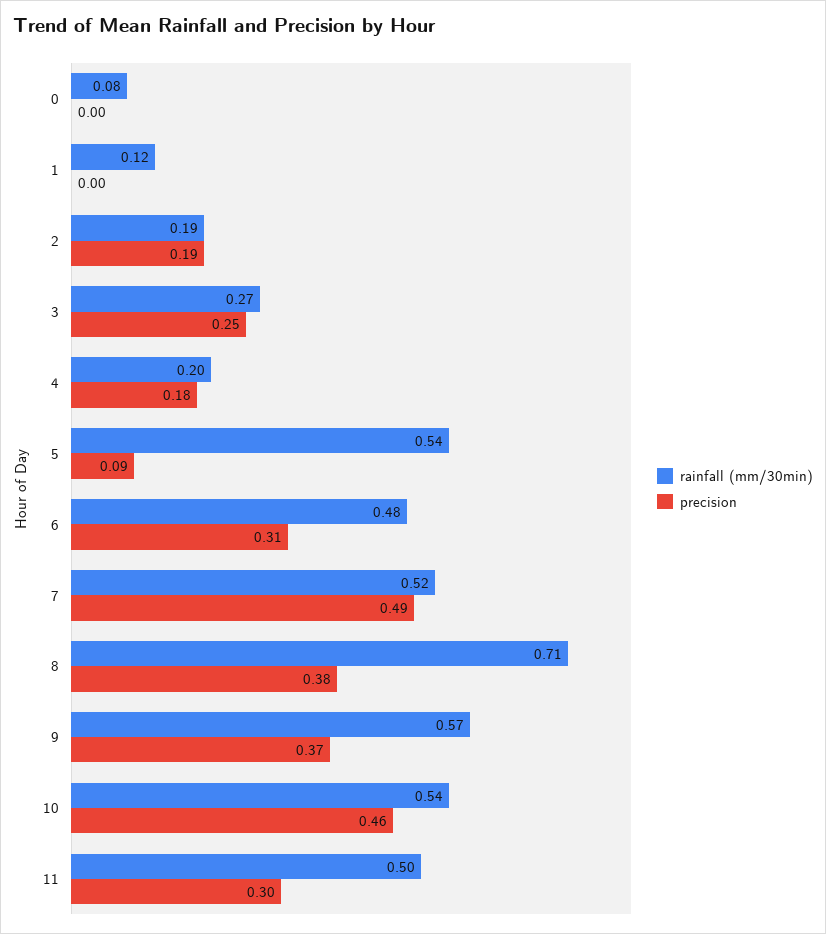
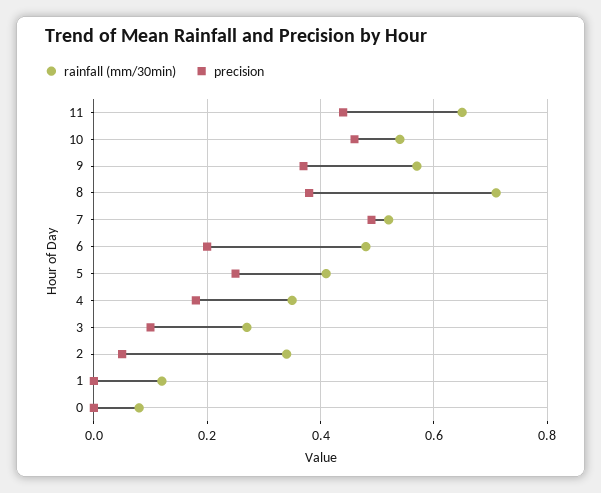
  {
    "rainfall (mm/30min)": {
      "0": 0.08,
      "1": 0.12,
-     "2": 0.19,
+     "2": 0.35,
      "3": 0.27,
-     "4": 0.2,
+     "4": 0.35,
-     "5": 0.54,
+     "5": 0.4,
      "6": 0.48,
      "7": 0.52,
      "8": 0.71,
      "9": 0.57,
      "10": 0.54,
-     "11": 0.5
+     "11": 0.65
    },
    "precision": {
      "0": 0,
      "1": 0,
-     "2": 0.19,
+     "2": 0.05,
-     "3": 0.25,
+     "3": 0.1,
      "4": 0.18,
-     "5": 0.09,
+     "5": 0.25,
-     "6": 0.31,
+     "6": 0.2,
      "7": 0.49,
      "8": 0.38,
      "9": 0.37,
      "10": 0.46,
-     "11": 0.3
+     "11": 0.45
    }
  }

